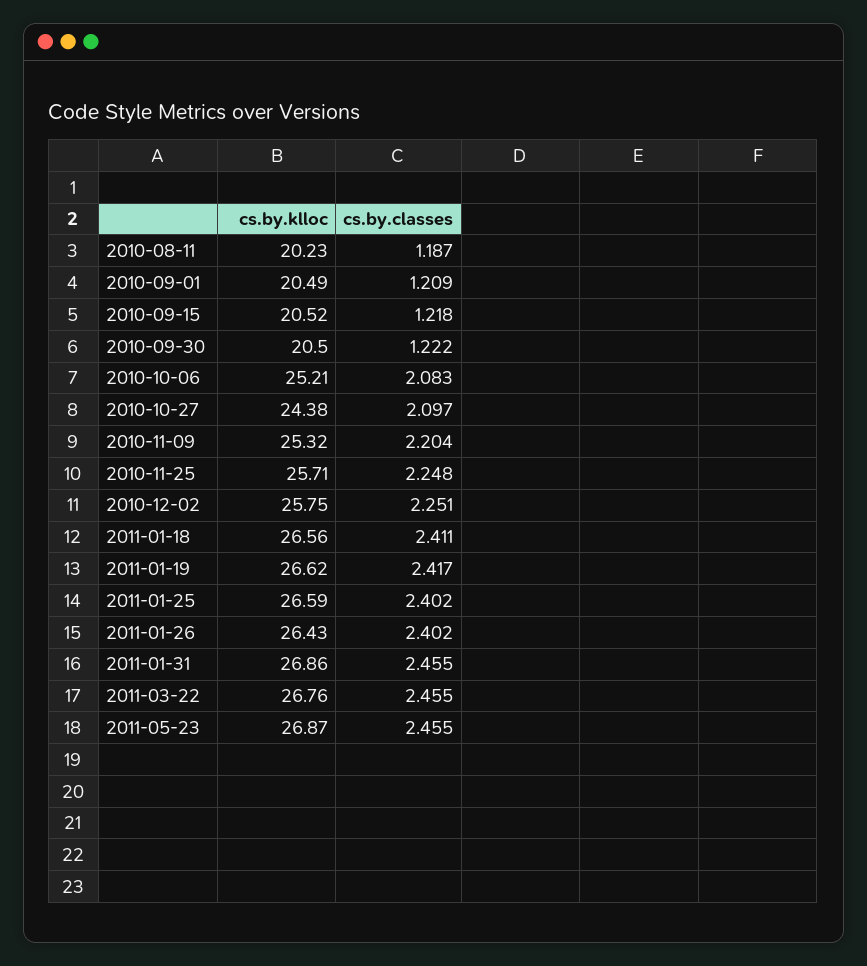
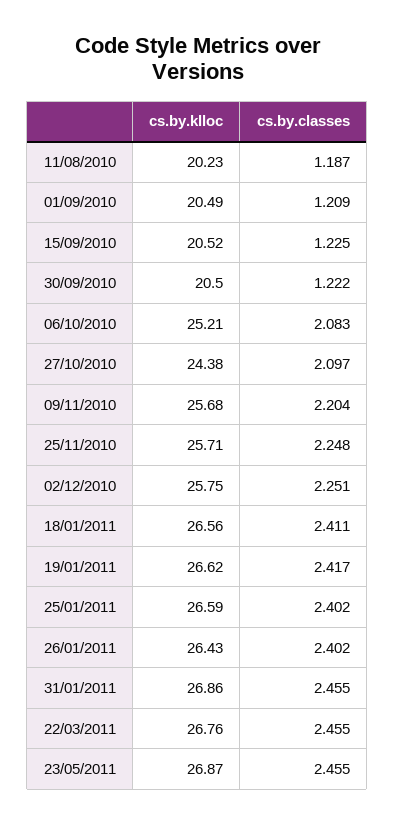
  {
    "cs.by.klloc": {
      "2010-08-11": 20.23,
      "2010-09-01": 20.49,
      "2010-09-15": 20.52,
      "2010-09-30": 20.5,
      "2010-10-06": 25.21,
      "2010-10-27": 24.38,
-     "2010-11-09": 25.32,
+     "2010-11-09": 25.68,
      "2010-11-25": 25.71,
      "2010-12-02": 25.75,
      "2011-01-18": 26.56,
      "2011-01-19": 26.62,
      "2011-01-25": 26.59,
      "2011-01-26": 26.43,
      "2011-01-31": 26.86,
      "2011-03-22": 26.76,
      "2011-05-23": 26.87
    },
    "cs.by.classes": {
      "2010-08-11": 1.187,
      "2010-09-01": 1.209,
-     "2010-09-15": 1.218,
+     "2010-09-15": 1.225,
      "2010-09-30": 1.222,
      "2010-10-06": 2.083,
      "2010-10-27": 2.097,
      "2010-11-09": 2.204,
      "2010-11-25": 2.248,
      "2010-12-02": 2.251,
      "2011-01-18": 2.411,
      "2011-01-19": 2.417,
      "2011-01-25": 2.402,
      "2011-01-26": 2.402,
      "2011-01-31": 2.455,
      "2011-03-22": 2.455,
      "2011-05-23": 2.455
    }
  }

